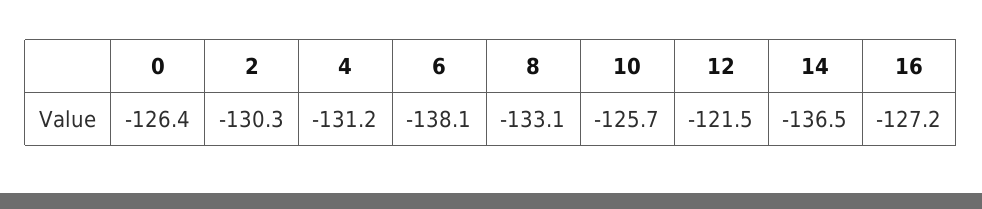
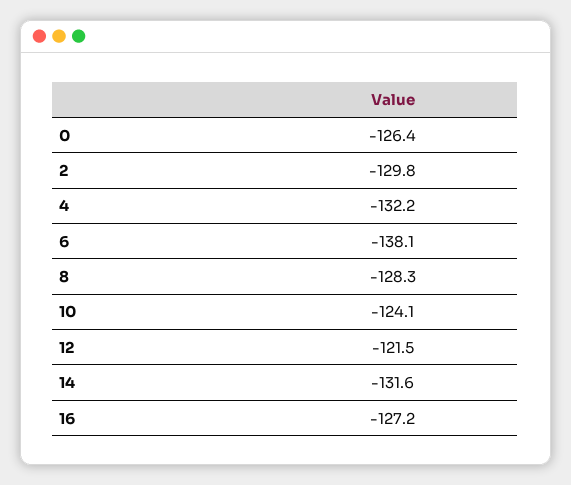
  {
    "0": -126.4,
-   "2": -130.3,
+   "2": -129.8,
-   "4": -131.2,
+   "4": -132.2,
    "6": -138.1,
-   "8": -133.1,
+   "8": -128.3,
-   "10": -125.7,
+   "10": -124.1,
    "12": -121.5,
-   "14": -136.5,
+   "14": -131.6,
    "16": -127.2
  }

